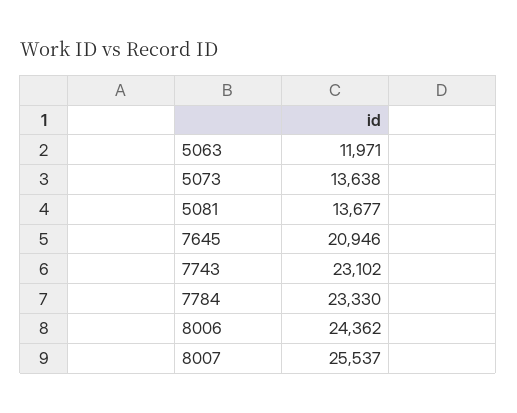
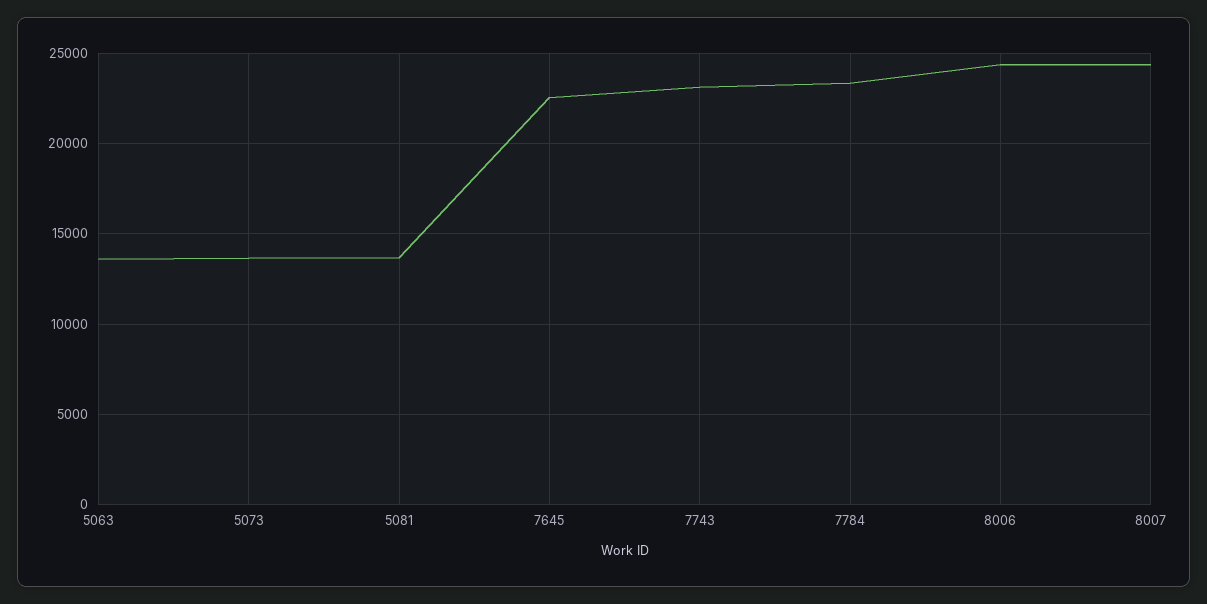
  {
-   "5063": 11971,
+   "5063": 13500,
    "5073": 13638,
    "5081": 13677,
-   "7645": 20946,
+   "7645": 22500,
    "7743": 23102,
    "7784": 23330,
    "8006": 24362,
-   "8007": 25537
+   "8007": 24500
  }

